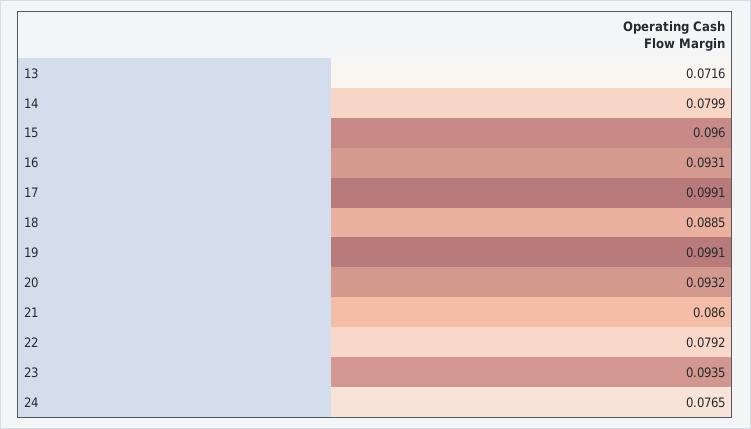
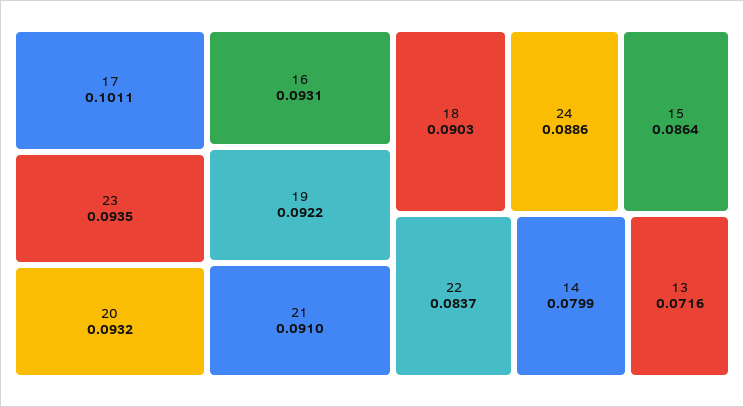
  {
    "13": 0.0716,
    "14": 0.0799,
-   "15": 0.096,
+   "15": 0.0864,
    "16": 0.0931,
-   "17": 0.0991,
+   "17": 0.1011,
-   "18": 0.0885,
+   "18": 0.0903,
-   "19": 0.0991,
+   "19": 0.0922,
    "20": 0.0932,
-   "21": 0.086,
+   "21": 0.091,
-   "22": 0.0792,
+   "22": 0.0837,
    "23": 0.0935,
-   "24": 0.0765
+   "24": 0.0886
  }

